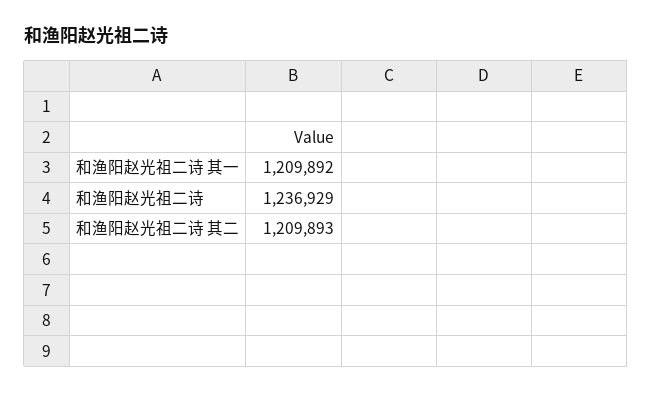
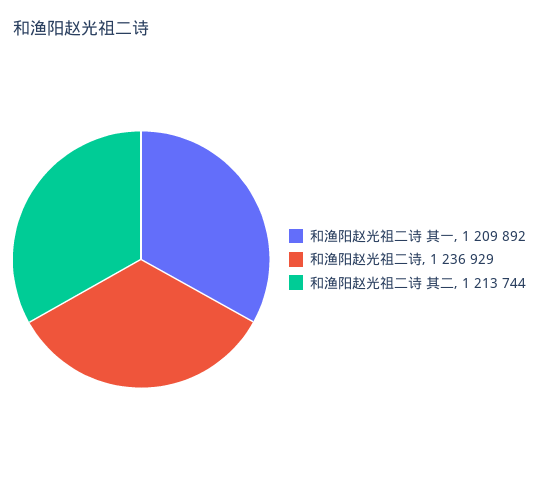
  {
    "和渔阳赵光祖二诗 其一": 1209892,
    "和渔阳赵光祖二诗": 1236929,
-   "和渔阳赵光祖二诗 其二": 1209893
+   "和渔阳赵光祖二诗 其二": 1213744
  }

